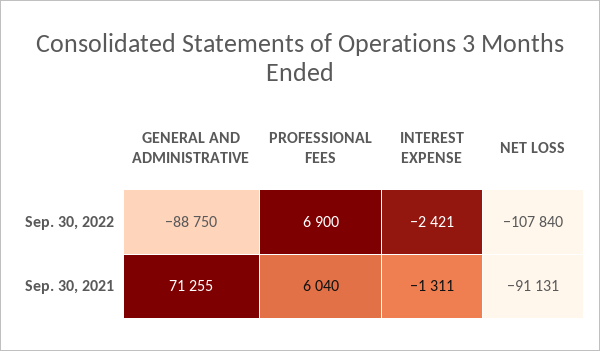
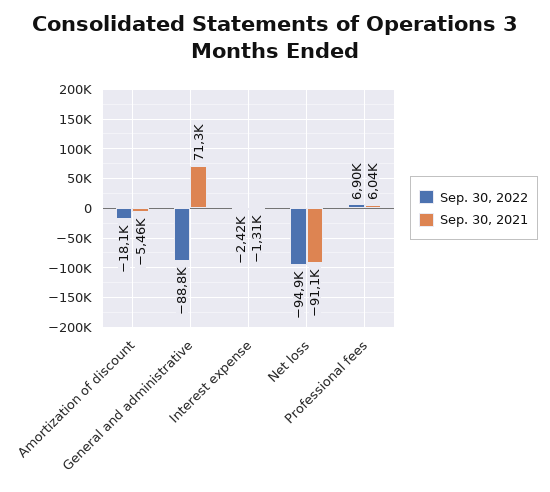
  {
    "Sep. 30, 2022": {
      "GENERAL AND ADMINISTRATIVE": -88750,
      "PROFESSIONAL FEES": 6900,
      "INTEREST EXPENSE": -2421,
-     "NET LOSS": -107840
+     "NET LOSS": -94900,
+     "Amortization of discount": -18100
    },
    "Sep. 30, 2021": {
      "GENERAL AND ADMINISTRATIVE": 71255,
      "PROFESSIONAL FEES": 6040,
      "INTEREST EXPENSE": -1311,
-     "NET LOSS": -91131
+     "NET LOSS": -91131,
+     "Amortization of discount": -5460
    }
  }

